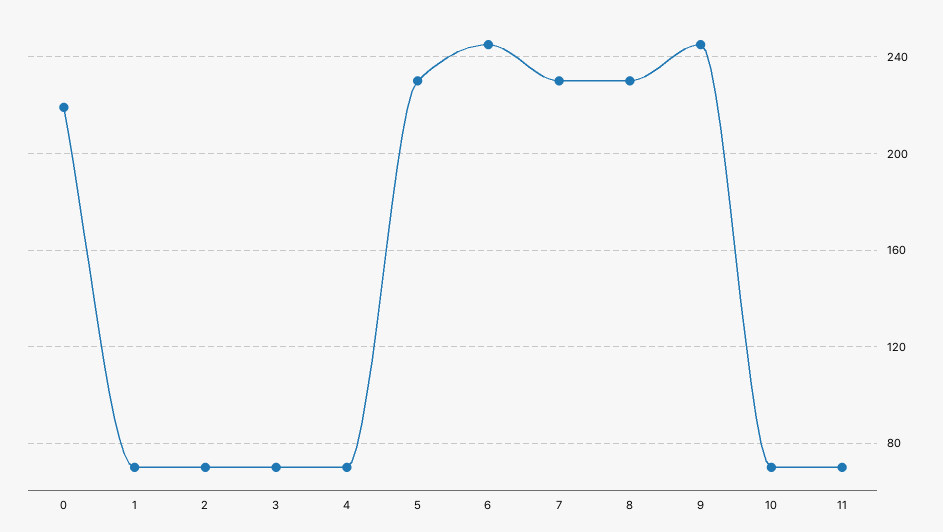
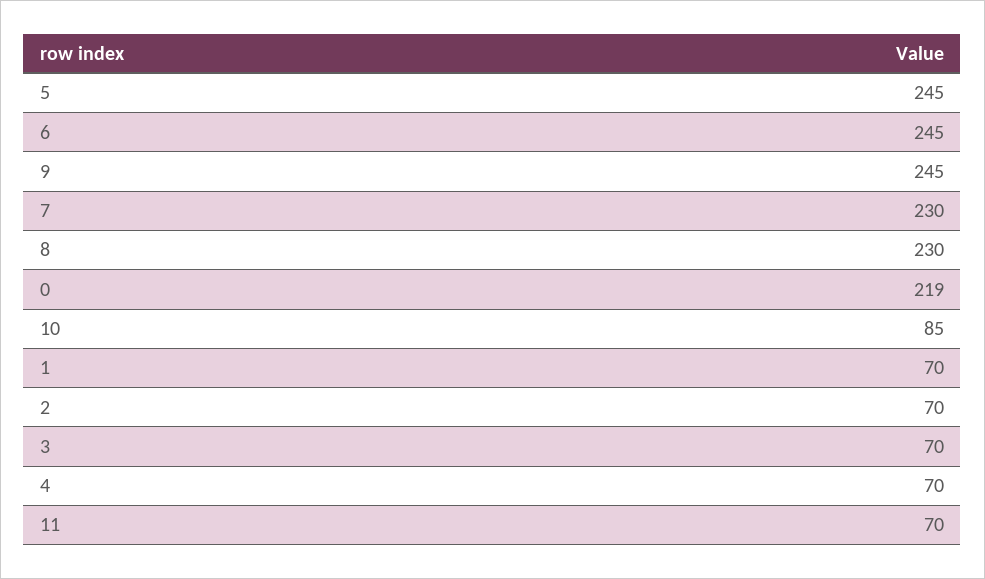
  {
    "0": 219,
    "1": 70,
    "2": 70,
    "3": 70,
    "4": 70,
-   "5": 230,
+   "5": 245,
    "6": 245,
    "7": 230,
    "8": 230,
    "9": 245,
-   "10": 70,
+   "10": 85,
    "11": 70
  }

